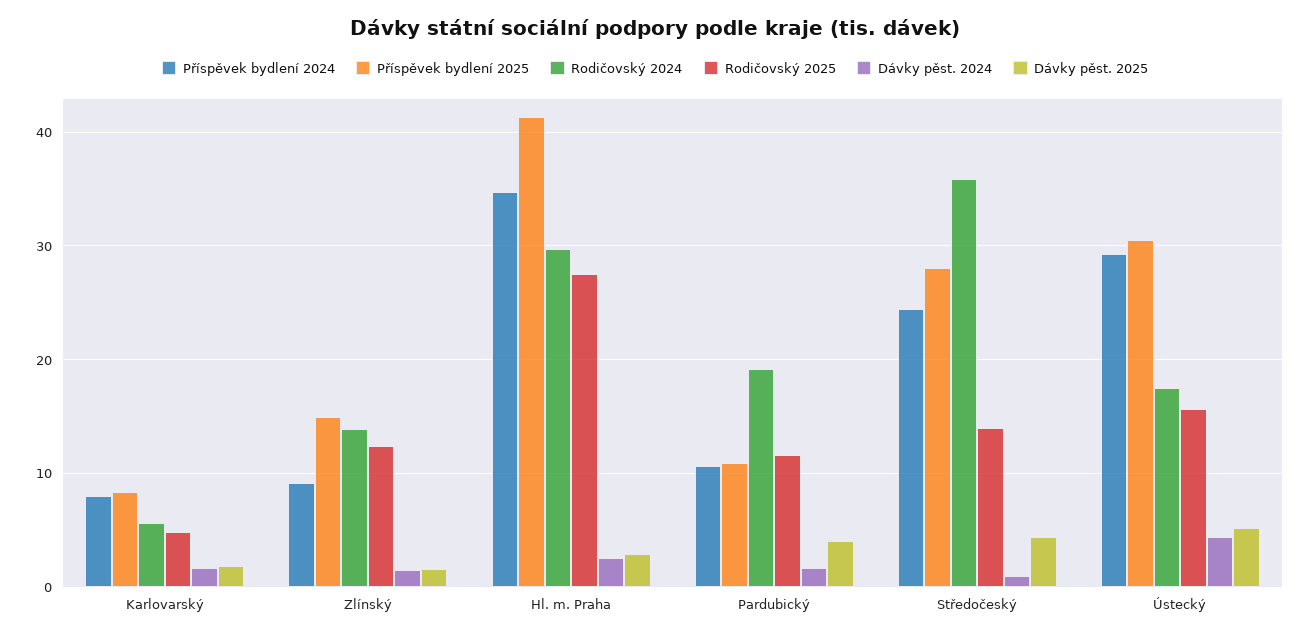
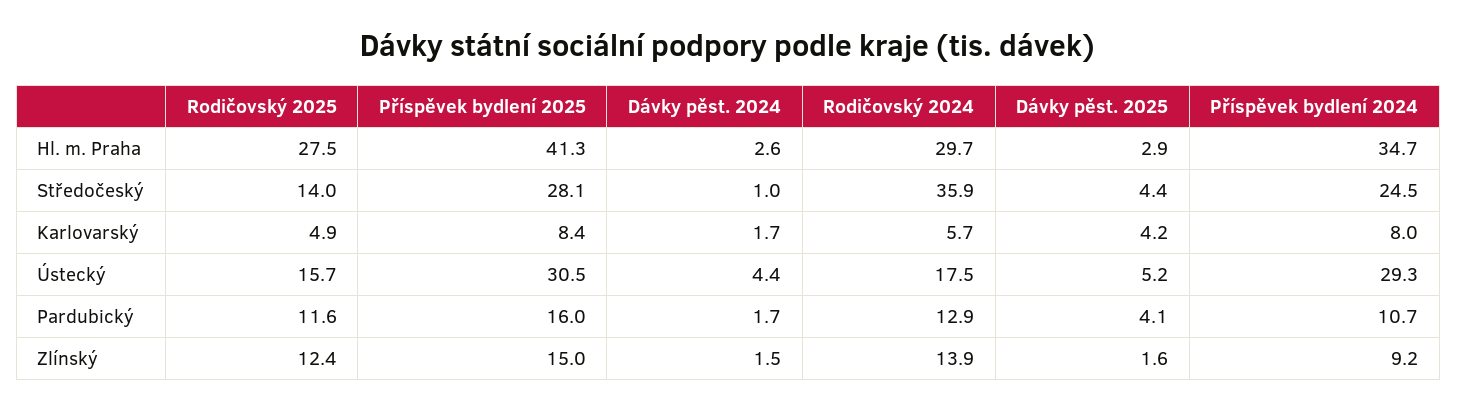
  {
    "Příspěvek bydlení 2024": {
      "Karlovarský": 8,
      "Zlínský": 9.2,
      "Hl. m. Praha": 34.7,
      "Pardubický": 10.7,
      "Středočeský": 24.5,
      "Ústecký": 29.3
    },
    "Příspěvek bydlení 2025": {
      "Karlovarský": 8.4,
      "Zlínský": 15,
      "Hl. m. Praha": 41.3,
-     "Pardubický": 11,
+     "Pardubický": 16,
      "Středočeský": 28.1,
      "Ústecký": 30.5
    },
    "Rodičovský 2024": {
      "Karlovarský": 5.7,
      "Zlínský": 13.9,
      "Hl. m. Praha": 29.7,
-     "Pardubický": 19,
+     "Pardubický": 12.9,
      "Středočeský": 35.9,
      "Ústecký": 17.5
    },
    "Rodičovský 2025": {
      "Karlovarský": 4.9,
      "Zlínský": 12.4,
      "Hl. m. Praha": 27.5,
      "Pardubický": 11.6,
      "Středočeský": 14,
      "Ústecký": 15.7
    },
    "Dávky pěst. 2024": {
      "Karlovarský": 1.7,
      "Zlínský": 1.5,
      "Hl. m. Praha": 2.6,
      "Pardubický": 1.7,
      "Středočeský": 1,
      "Ústecký": 4.4
    },
    "Dávky pěst. 2025": {
-     "Karlovarský": 2,
+     "Karlovarský": 4.2,
      "Zlínský": 1.6,
      "Hl. m. Praha": 2.9,
      "Pardubický": 4.1,
      "Středočeský": 4.4,
      "Ústecký": 5.2
    }
  }

